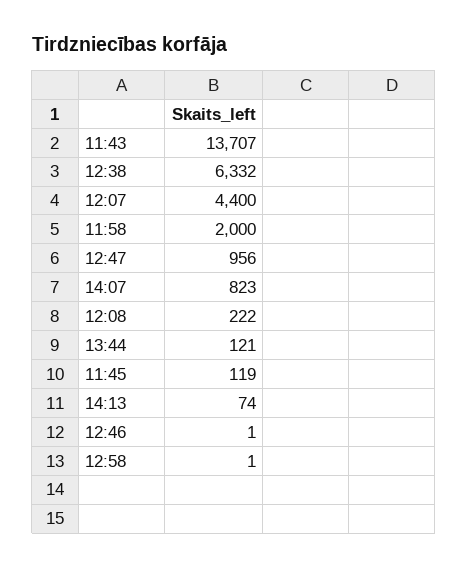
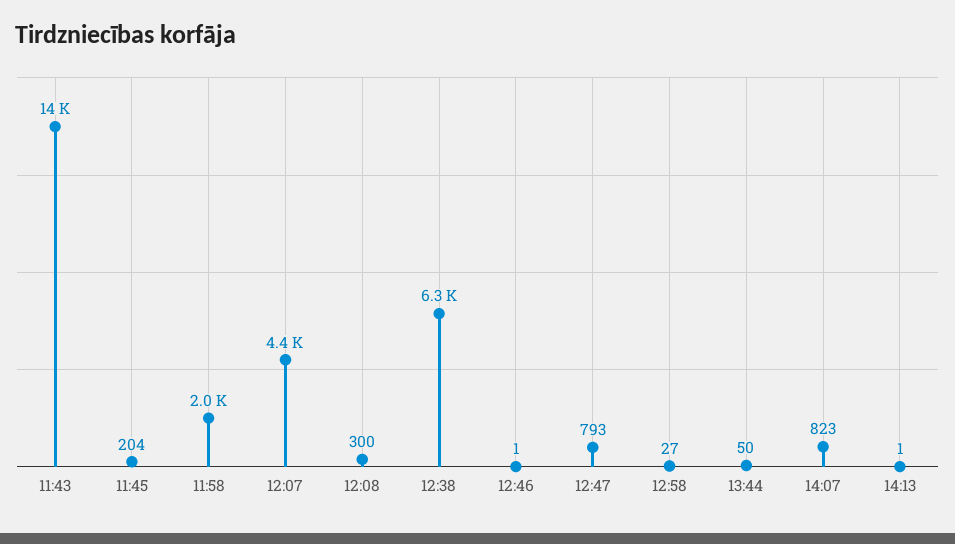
  {
    "11:43": 13707,
    "12:38": 6332,
    "12:07": 4400,
    "11:58": 2000,
-   "12:47": 956,
+   "12:47": 793,
    "14:07": 823,
-   "12:08": 222,
+   "12:08": 300,
-   "13:44": 121,
+   "13:44": 50,
-   "11:45": 119,
+   "11:45": 204,
-   "14:13": 74,
+   "14:13": 1,
    "12:46": 1,
-   "12:58": 1
+   "12:58": 27
  }

